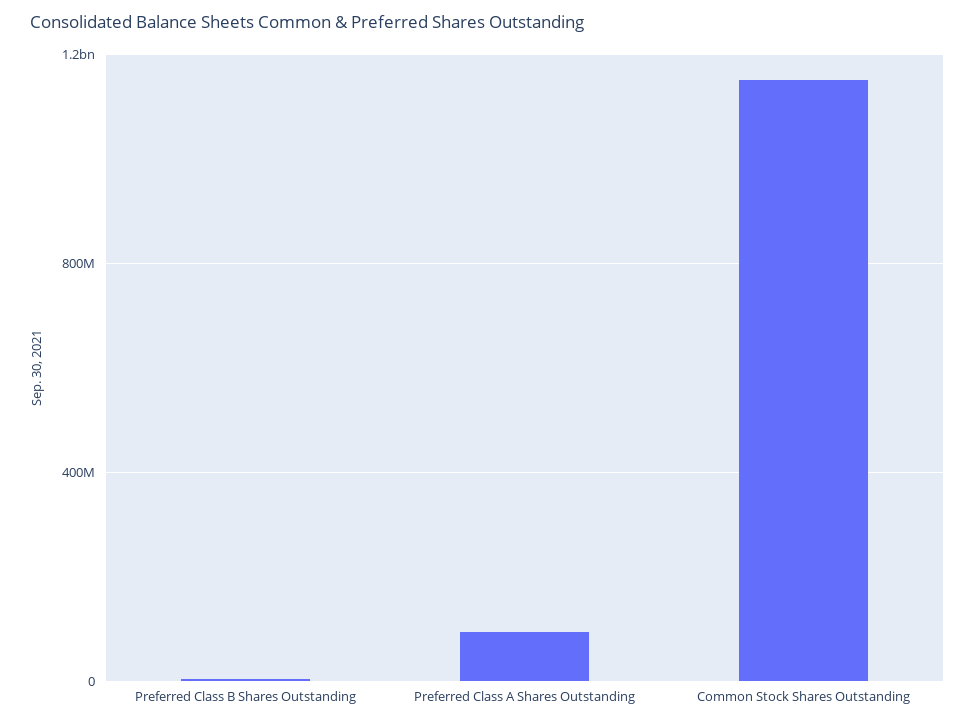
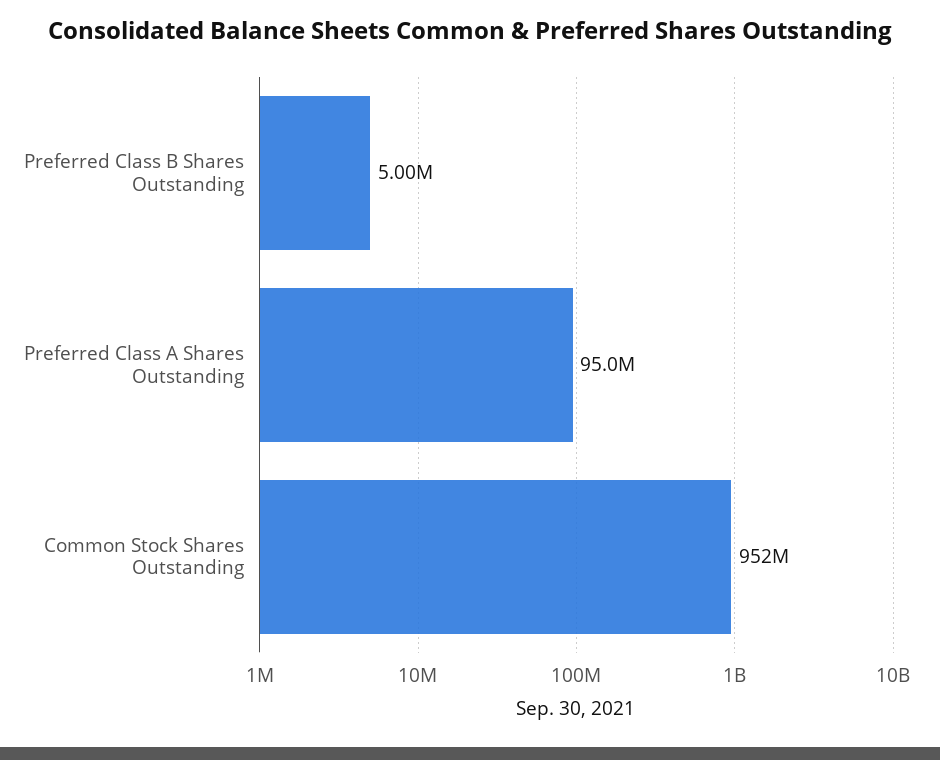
  {
    "Preferred Class B Shares Outstanding": 5000000,
    "Preferred Class A Shares Outstanding": 95000000,
-   "Common Stock Shares Outstanding": 1150000000
+   "Common Stock Shares Outstanding": 952000000
  }

